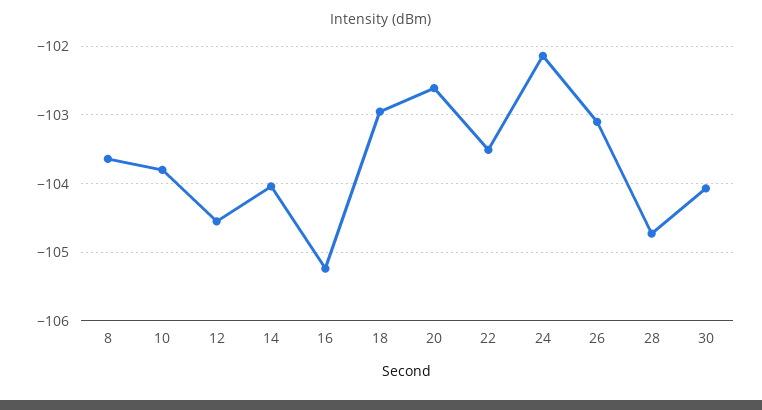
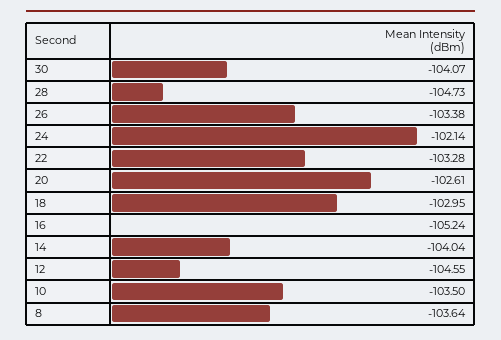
  {
    "8": -103.64,
-   "10": -103.8,
+   "10": -103.5,
    "12": -104.55,
    "14": -104.04,
    "16": -105.24,
    "18": -102.95,
    "20": -102.61,
-   "22": -103.5,
+   "22": -103.28,
    "24": -102.14,
-   "26": -103.1,
+   "26": -103.38,
    "28": -104.73,
    "30": -104.07
  }

